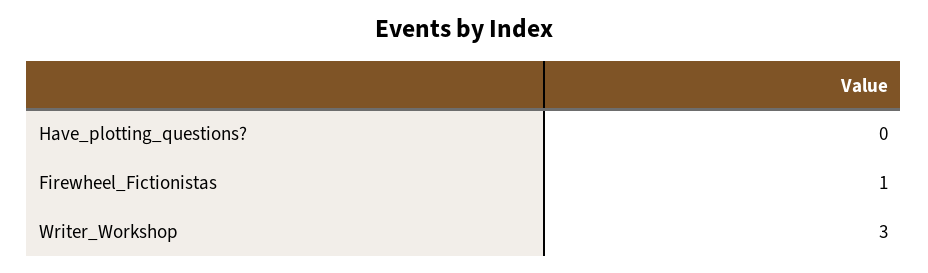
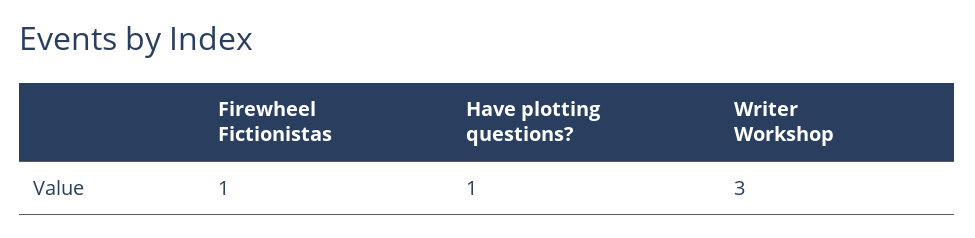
  {
-   "Have_plotting_questions?": 0,
+   "Have_plotting_questions?": 1,
    "Firewheel_Fictionistas": 1,
    "Writer_Workshop": 3
  }

